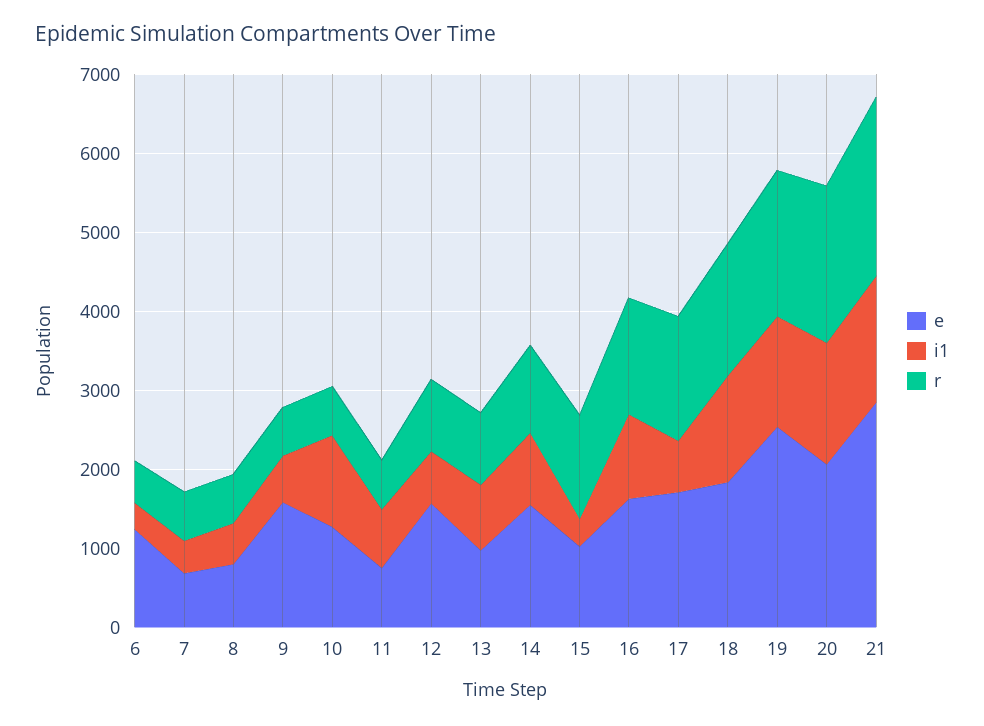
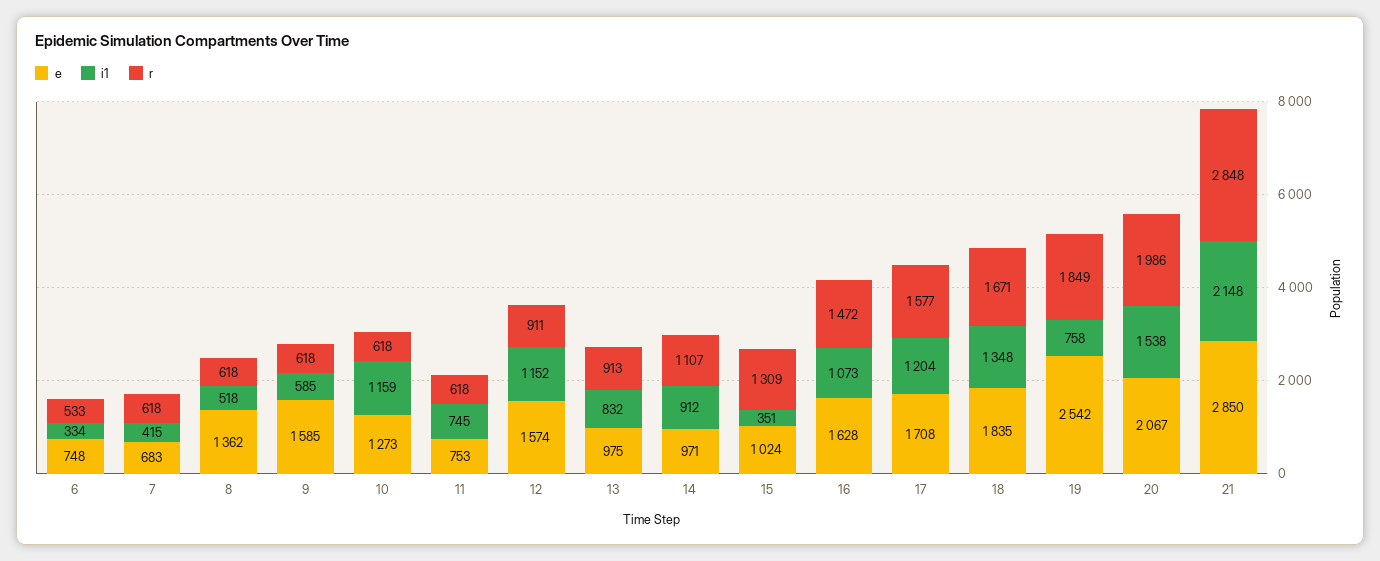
  {
    "e": {
-     "6": 1200,
+     "6": 748,
      "7": 683,
-     "8": 800,
+     "8": 1362,
      "9": 1585,
      "10": 1273,
      "11": 753,
      "12": 1574,
      "13": 975,
-     "14": 1600,
+     "14": 971,
      "15": 1024,
      "16": 1628,
      "17": 1708,
      "18": 1835,
      "19": 2542,
      "20": 2067,
      "21": 2850
    },
    "i1": {
      "6": 334,
      "7": 415,
      "8": 518,
      "9": 585,
      "10": 1159,
      "11": 745,
-     "12": 600,
+     "12": 1152,
      "13": 832,
      "14": 912,
      "15": 351,
      "16": 1073,
-     "17": 600,
+     "17": 1204,
      "18": 1348,
-     "19": 1400,
+     "19": 758,
      "20": 1538,
-     "21": 1600
+     "21": 2148
    },
    "r": {
      "6": 533,
      "7": 618,
      "8": 618,
      "9": 618,
      "10": 618,
      "11": 618,
      "12": 911,
      "13": 913,
      "14": 1107,
      "15": 1309,
      "16": 1472,
      "17": 1577,
      "18": 1671,
      "19": 1849,
      "20": 1986,
-     "21": 2200
+     "21": 2848
    }
  }

